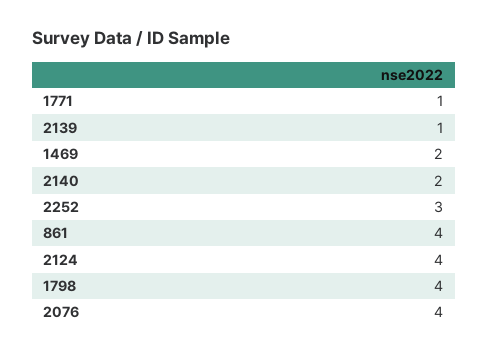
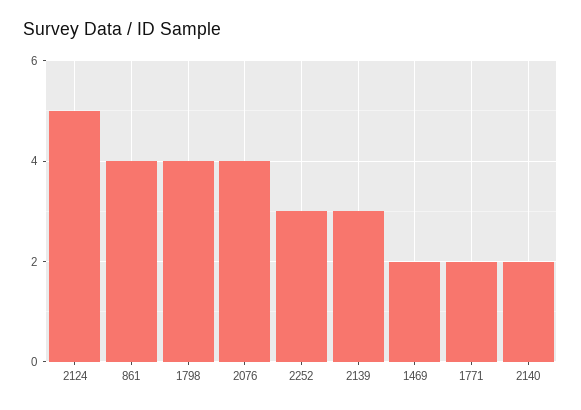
  {
-   "1771": 1,
+   "1771": 2,
-   "2139": 1,
+   "2139": 3,
    "1469": 2,
    "2140": 2,
    "2252": 3,
    "861": 4,
-   "2124": 4,
+   "2124": 5,
    "1798": 4,
    "2076": 4
  }

